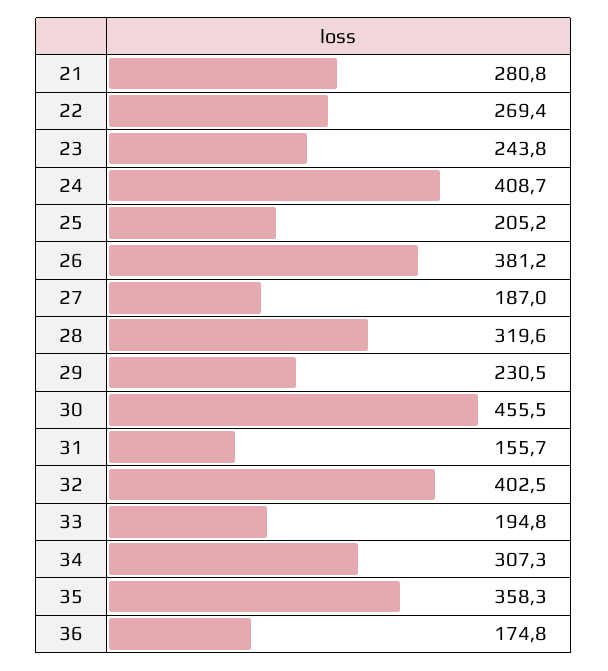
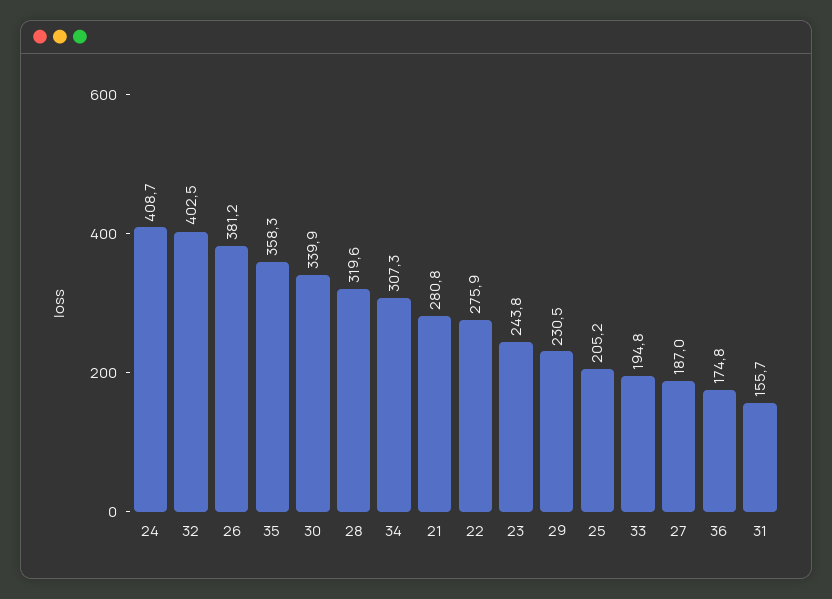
  {
    "21": 280.8,
-   "22": 269.4,
+   "22": 275.9,
    "23": 243.8,
    "24": 408.7,
    "25": 205.2,
    "26": 381.2,
    "27": 187,
    "28": 319.6,
    "29": 230.5,
-   "30": 455.5,
+   "30": 339.9,
    "31": 155.7,
    "32": 402.5,
    "33": 194.8,
    "34": 307.3,
    "35": 358.3,
    "36": 174.8
  }

